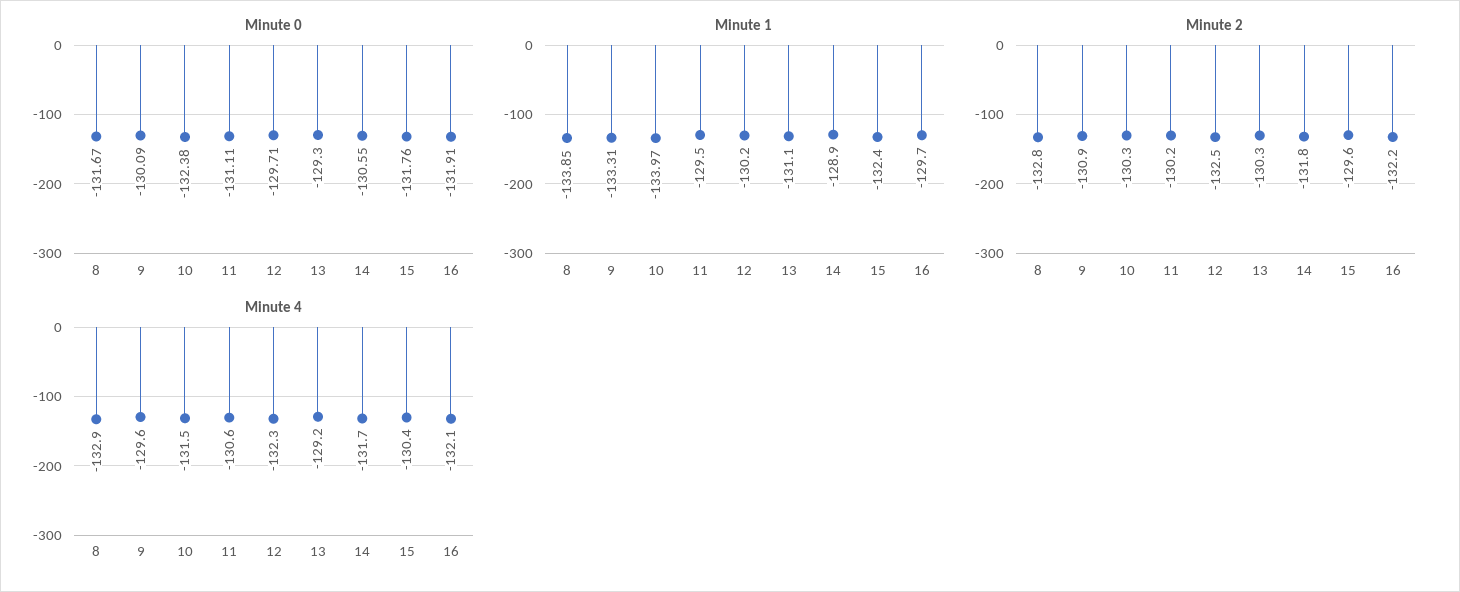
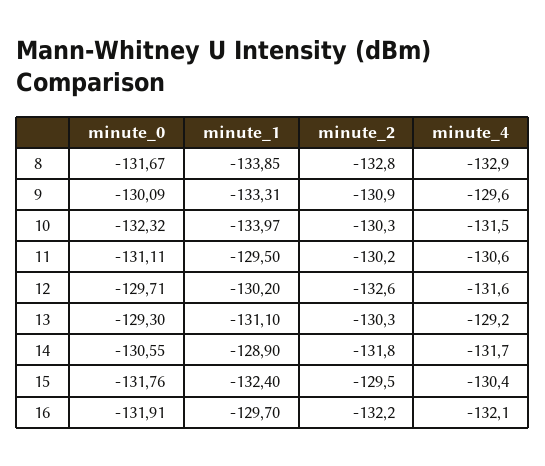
  {
    "Minute 0": {
      "8": -131.67,
      "9": -130.09,
-     "10": -132.38,
+     "10": -132.32,
      "11": -131.11,
      "12": -129.71,
      "13": -129.3,
      "14": -130.55,
      "15": -131.76,
      "16": -131.91
    },
    "Minute 1": {
      "8": -133.85,
      "9": -133.31,
      "10": -133.97,
      "11": -129.5,
      "12": -130.2,
      "13": -131.1,
      "14": -128.9,
      "15": -132.4,
      "16": -129.7
    },
    "Minute 2": {
      "8": -132.8,
      "9": -130.9,
      "10": -130.3,
      "11": -130.2,
-     "12": -132.5,
+     "12": -132.6,
      "13": -130.3,
      "14": -131.8,
-     "15": -129.6,
+     "15": -129.5,
      "16": -132.2
    },
    "Minute 4": {
      "8": -132.9,
      "9": -129.6,
      "10": -131.5,
      "11": -130.6,
-     "12": -132.3,
+     "12": -131.6,
      "13": -129.2,
      "14": -131.7,
      "15": -130.4,
      "16": -132.1
    }
  }

